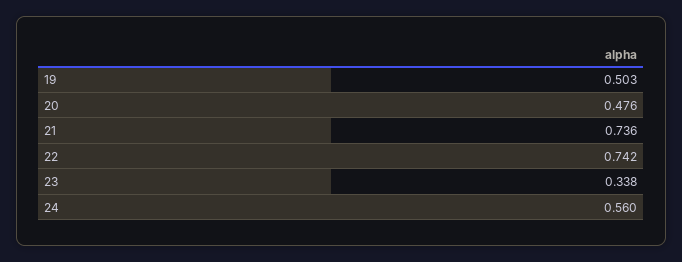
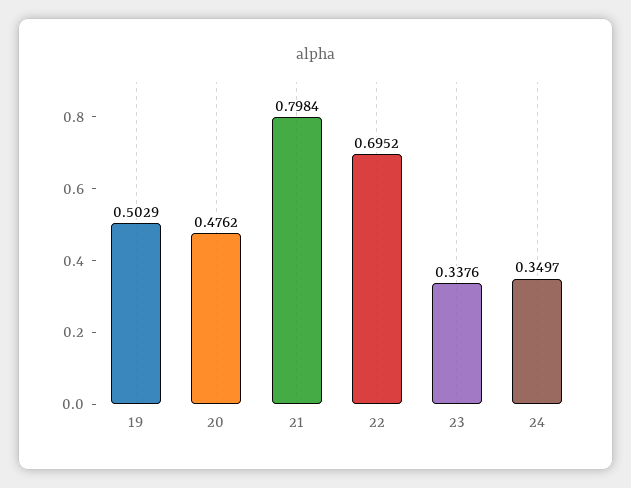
  {
    "19": 0.5029,
    "20": 0.4762,
-   "21": 0.736,
+   "21": 0.7984,
-   "22": 0.742,
+   "22": 0.6952,
    "23": 0.3376,
-   "24": 0.56
+   "24": 0.3497
  }

